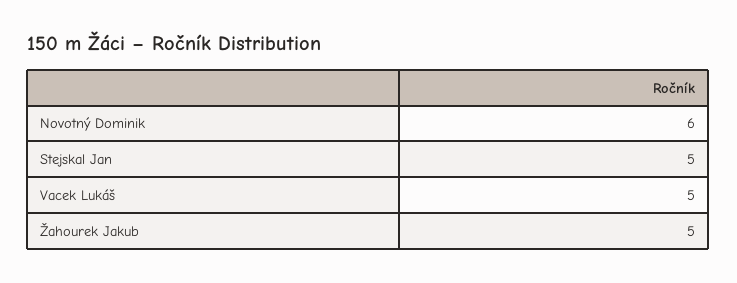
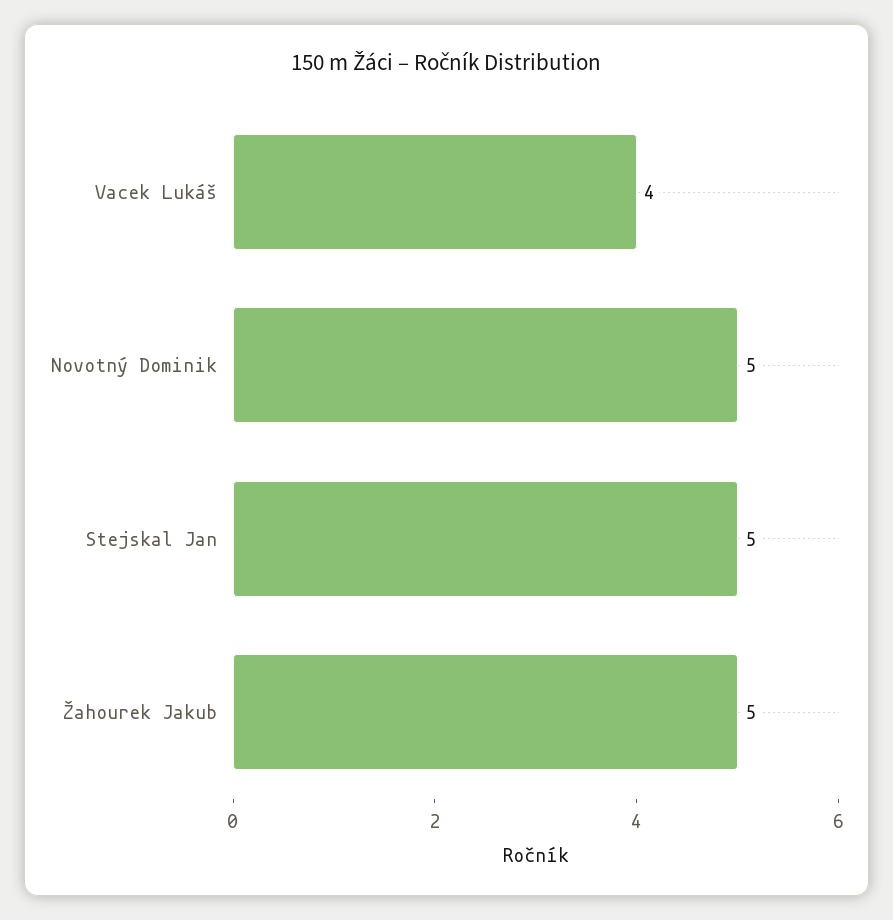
  {
-   "Novotný Dominik": 6,
+   "Novotný Dominik": 5,
    "Stejskal Jan": 5,
-   "Vacek Lukáš": 5,
+   "Vacek Lukáš": 4,
    "Žahourek Jakub": 5
  }

